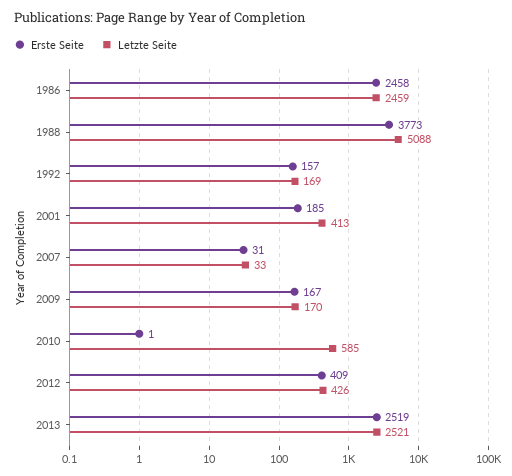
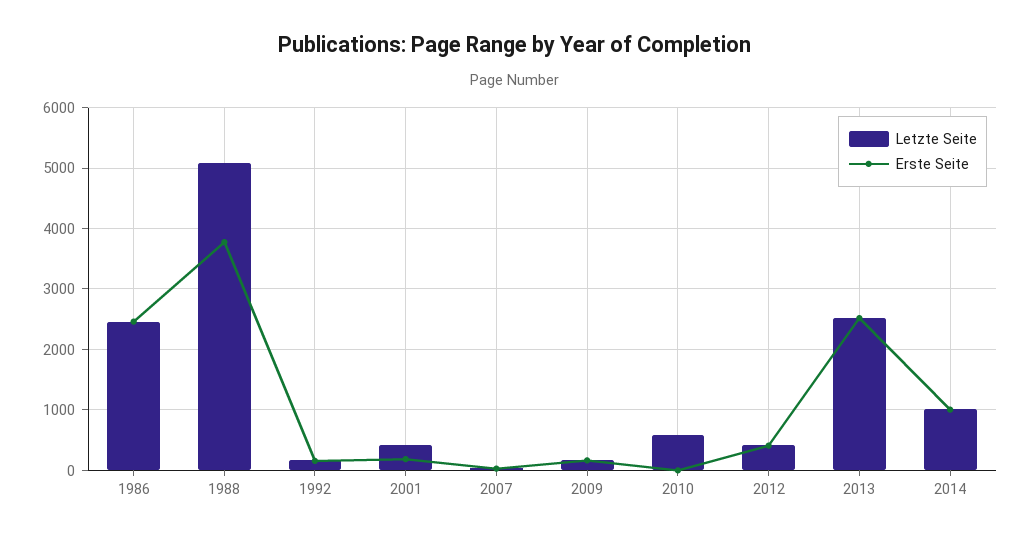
  {
    "Erste Seite": {
      "1986": 2458,
      "1988": 3773,
      "1992": 157,
      "2001": 185,
      "2007": 31,
      "2009": 167,
      "2010": 1,
      "2012": 409,
-     "2013": 2519
+     "2013": 2519,
+     "2014": 1000
    },
    "Letzte Seite": {
      "1986": 2459,
      "1988": 5088,
      "1992": 169,
      "2001": 413,
      "2007": 33,
      "2009": 170,
      "2010": 585,
      "2012": 426,
-     "2013": 2521
+     "2013": 2521,
+     "2014": 1000
    }
  }

